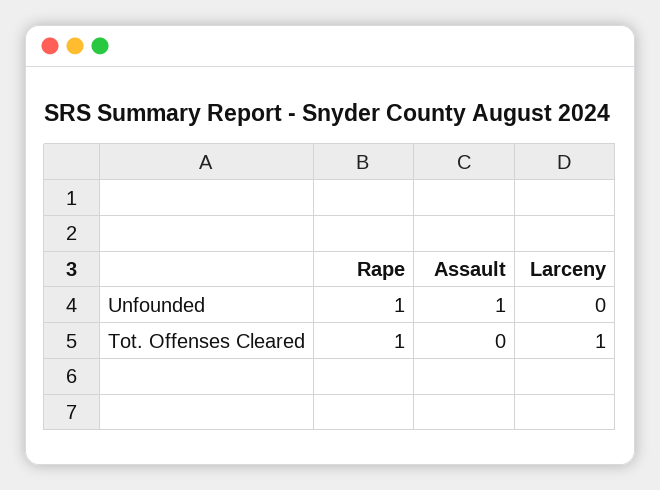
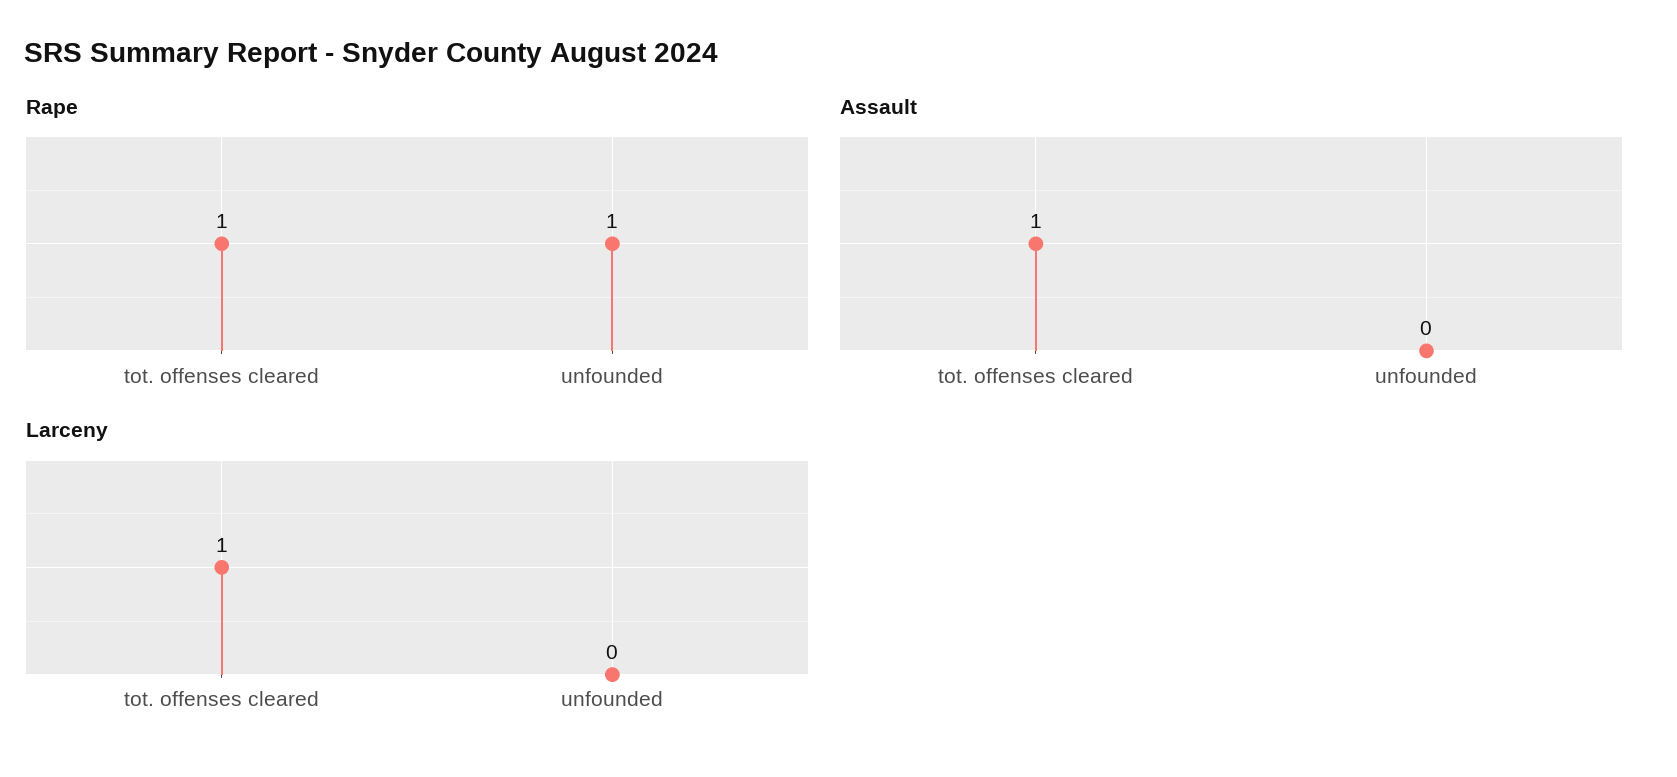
  {
    "Rape": {
      "Unfounded": 1,
      "Tot. Offenses Cleared": 1
    },
    "Assault": {
-     "Unfounded": 1,
+     "Unfounded": 0,
-     "Tot. Offenses Cleared": 0
+     "Tot. Offenses Cleared": 1
    },
    "Larceny": {
      "Unfounded": 0,
      "Tot. Offenses Cleared": 1
    }
  }

